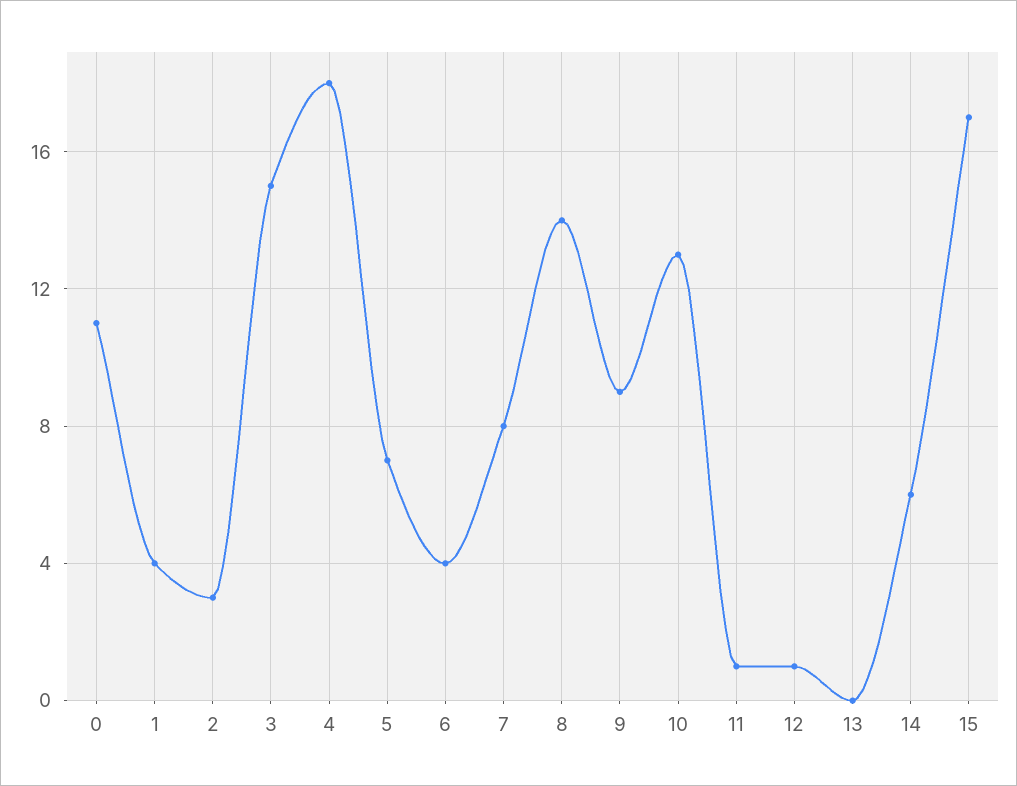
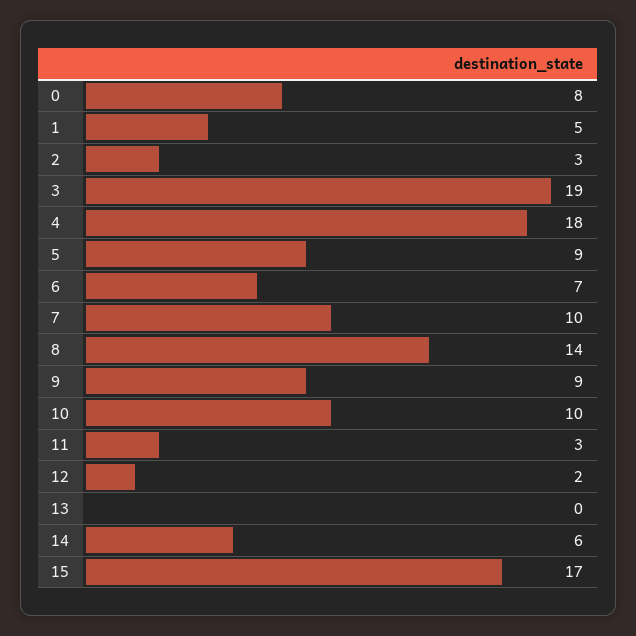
  {
-   "0": 11,
+   "0": 8,
-   "1": 4,
+   "1": 5,
    "2": 3,
-   "3": 15,
+   "3": 19,
    "4": 18,
-   "5": 7,
+   "5": 9,
-   "6": 4,
+   "6": 7,
-   "7": 8,
+   "7": 10,
    "8": 14,
    "9": 9,
-   "10": 13,
+   "10": 10,
-   "11": 1,
+   "11": 3,
-   "12": 1,
+   "12": 2,
    "13": 0,
    "14": 6,
    "15": 17
  }

